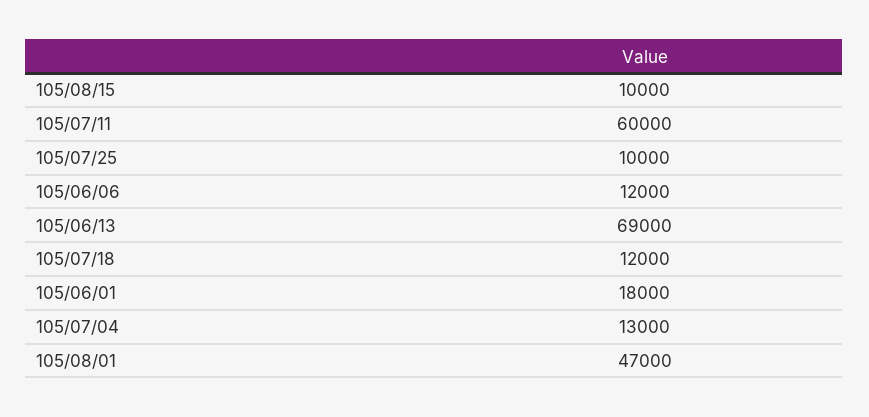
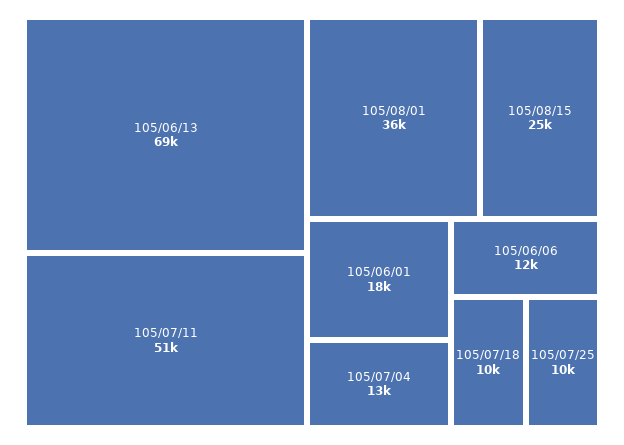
  {
-   "105/08/15": 10000,
+   "105/08/15": 25000,
-   "105/07/11": 60000,
+   "105/07/11": 51000,
    "105/07/25": 10000,
    "105/06/06": 12000,
    "105/06/13": 69000,
-   "105/07/18": 12000,
+   "105/07/18": 10000,
    "105/06/01": 18000,
    "105/07/04": 13000,
-   "105/08/01": 47000
+   "105/08/01": 36000
  }

